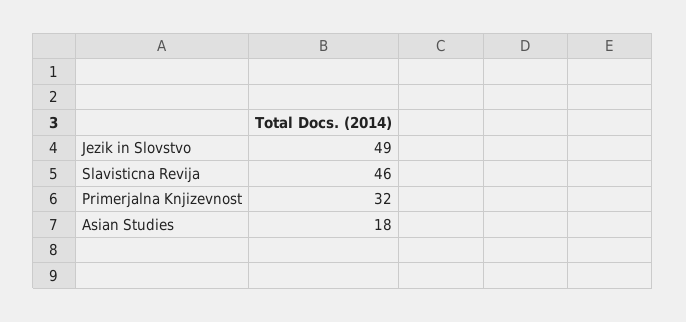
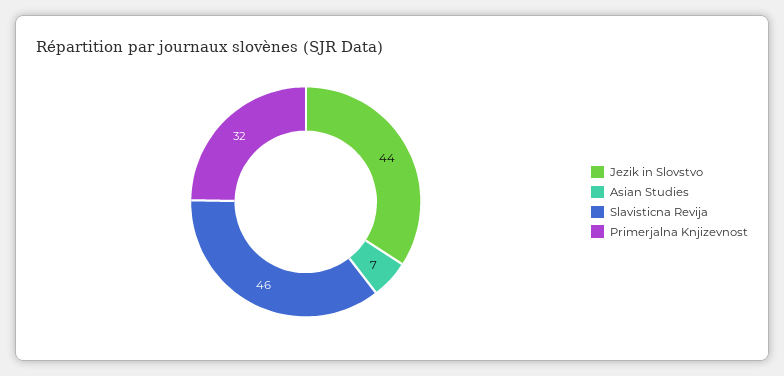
  {
-   "Jezik in Slovstvo": 49,
+   "Jezik in Slovstvo": 44,
    "Slavisticna Revija": 46,
    "Primerjalna Knjizevnost": 32,
-   "Asian Studies": 18
+   "Asian Studies": 7
  }

